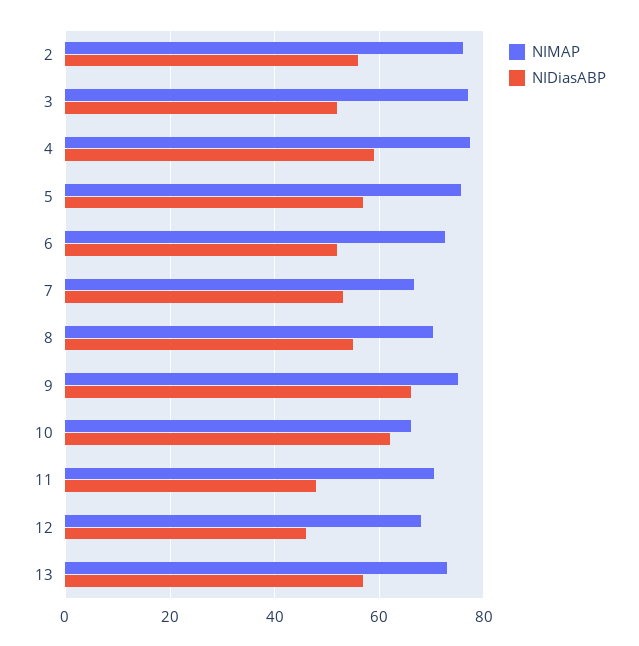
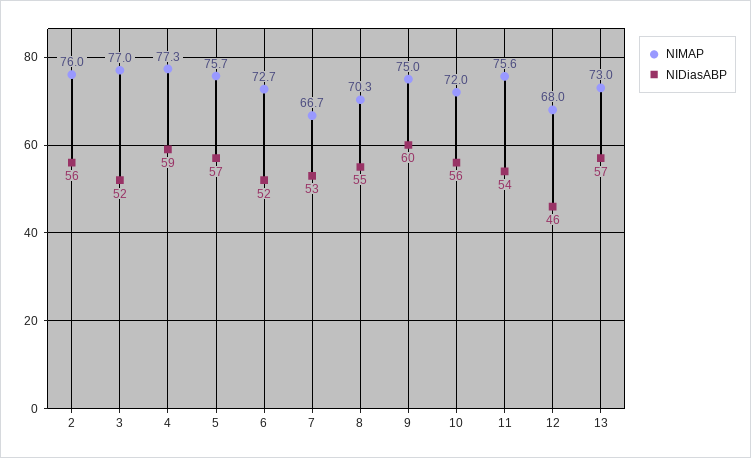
  {
    "NIMAP": {
      "2": 76,
      "3": 77,
      "4": 77.3,
      "5": 75.7,
      "6": 72.7,
      "7": 66.7,
      "8": 70.3,
      "9": 75,
-     "10": 66,
+     "10": 72,
-     "11": 70,
+     "11": 75.6,
      "12": 68,
      "13": 73
    },
    "NIDiasABP": {
      "2": 56,
      "3": 52,
      "4": 59,
      "5": 57,
      "6": 52,
      "7": 53,
      "8": 55,
-     "9": 66,
+     "9": 60,
-     "10": 62,
+     "10": 56,
-     "11": 48,
+     "11": 54,
      "12": 46,
      "13": 57
    }
  }

